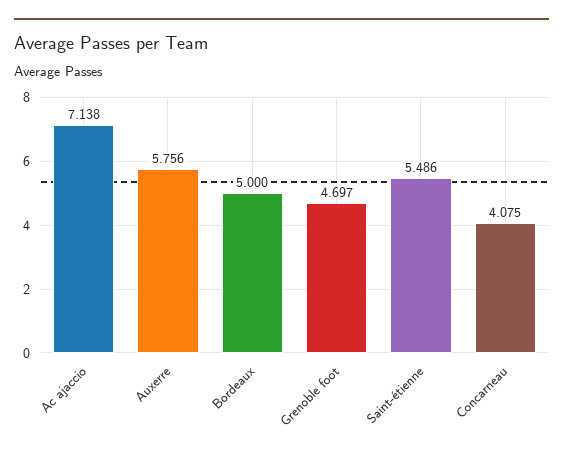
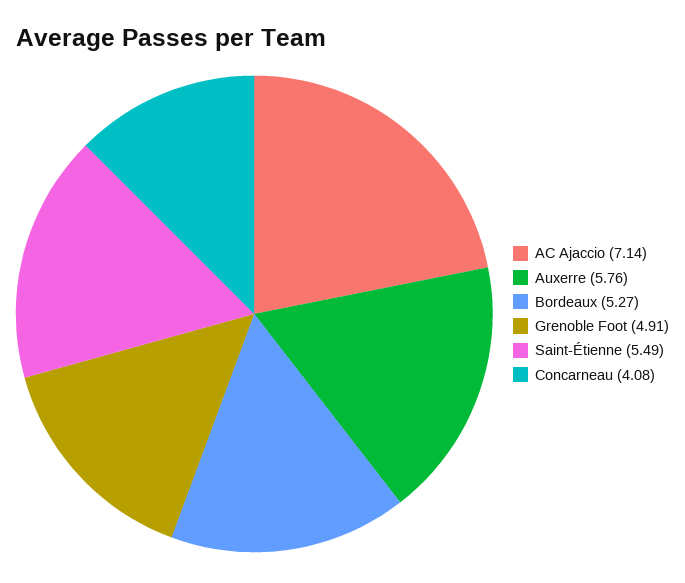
  {
    "Ac ajaccio": 7.138,
    "Auxerre": 5.756,
-   "Bordeaux": 5,
+   "Bordeaux": 5.27,
-   "Grenoble foot": 4.697,
+   "Grenoble foot": 4.91,
    "Saint-étienne": 5.486,
    "Concarneau": 4.075
  }

